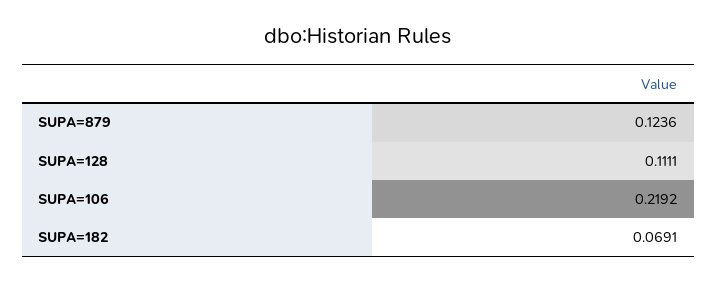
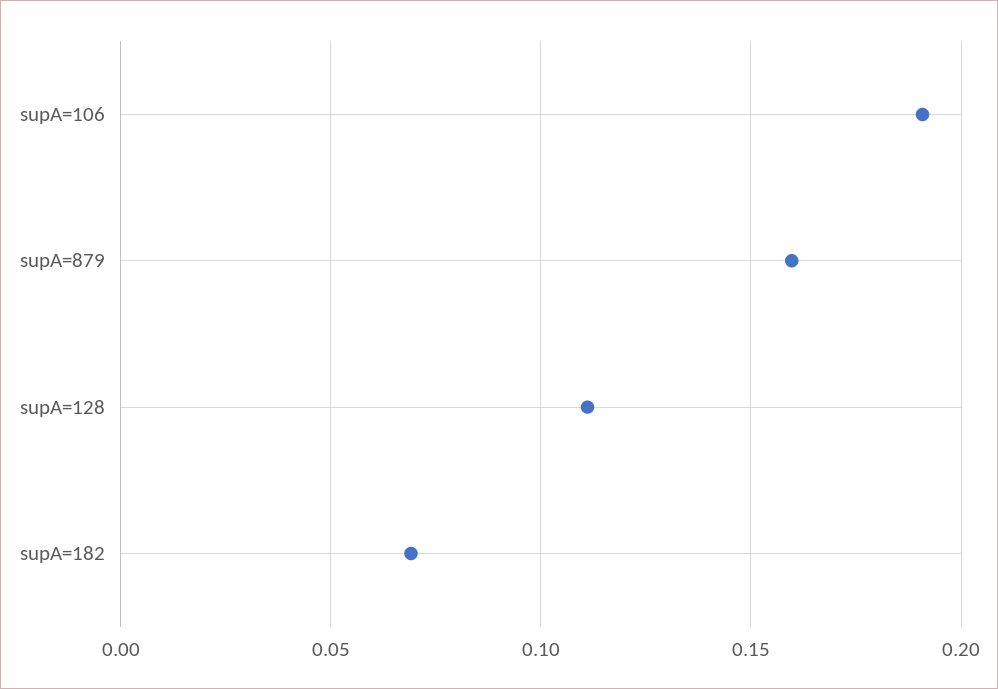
  {
-   "SUPA=879": 0.1236,
+   "SUPA=879": 0.16,
    "SUPA=128": 0.1111,
-   "SUPA=106": 0.2192,
+   "SUPA=106": 0.19,
    "SUPA=182": 0.0691
  }

